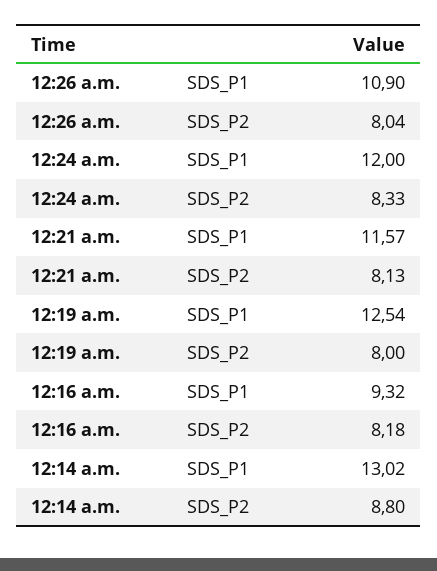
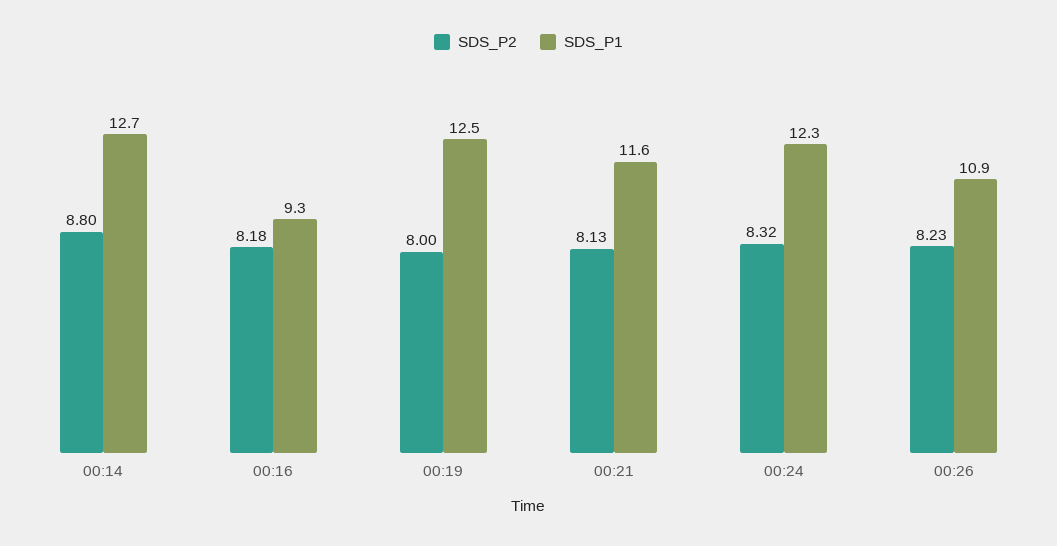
  {
    "SDS_P1": {
      "12:26 a.m.": 10.9,
-     "12:24 a.m.": 12,
+     "12:24 a.m.": 12.3,
      "12:21 a.m.": 11.57,
      "12:19 a.m.": 12.54,
      "12:16 a.m.": 9.32,
-     "12:14 a.m.": 13.02
+     "12:14 a.m.": 12.7
    },
    "SDS_P2": {
-     "12:26 a.m.": 8.04,
+     "12:26 a.m.": 8.23,
-     "12:24 a.m.": 8.33,
+     "12:24 a.m.": 8.32,
      "12:21 a.m.": 8.13,
      "12:19 a.m.": 8,
      "12:16 a.m.": 8.18,
      "12:14 a.m.": 8.8
    }
  }

